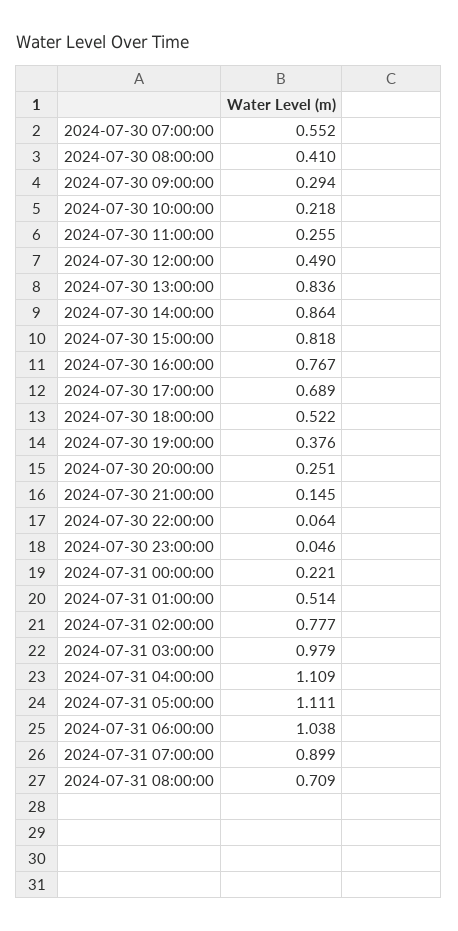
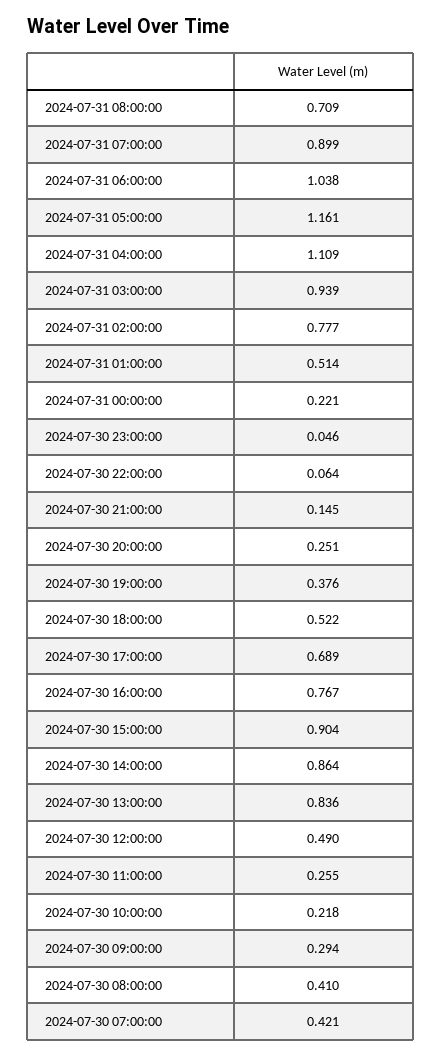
  {
-   "2024-07-30 07:00:00": 0.552,
+   "2024-07-30 07:00:00": 0.421,
    "2024-07-30 08:00:00": 0.41,
    "2024-07-30 09:00:00": 0.294,
    "2024-07-30 10:00:00": 0.218,
    "2024-07-30 11:00:00": 0.255,
    "2024-07-30 12:00:00": 0.49,
    "2024-07-30 13:00:00": 0.836,
    "2024-07-30 14:00:00": 0.864,
-   "2024-07-30 15:00:00": 0.818,
+   "2024-07-30 15:00:00": 0.904,
    "2024-07-30 16:00:00": 0.767,
    "2024-07-30 17:00:00": 0.689,
    "2024-07-30 18:00:00": 0.522,
    "2024-07-30 19:00:00": 0.376,
    "2024-07-30 20:00:00": 0.251,
    "2024-07-30 21:00:00": 0.145,
    "2024-07-30 22:00:00": 0.064,
    "2024-07-30 23:00:00": 0.046,
    "2024-07-31 00:00:00": 0.221,
    "2024-07-31 01:00:00": 0.514,
    "2024-07-31 02:00:00": 0.777,
-   "2024-07-31 03:00:00": 0.979,
+   "2024-07-31 03:00:00": 0.939,
    "2024-07-31 04:00:00": 1.109,
-   "2024-07-31 05:00:00": 1.111,
+   "2024-07-31 05:00:00": 1.161,
    "2024-07-31 06:00:00": 1.038,
    "2024-07-31 07:00:00": 0.899,
    "2024-07-31 08:00:00": 0.709
  }

